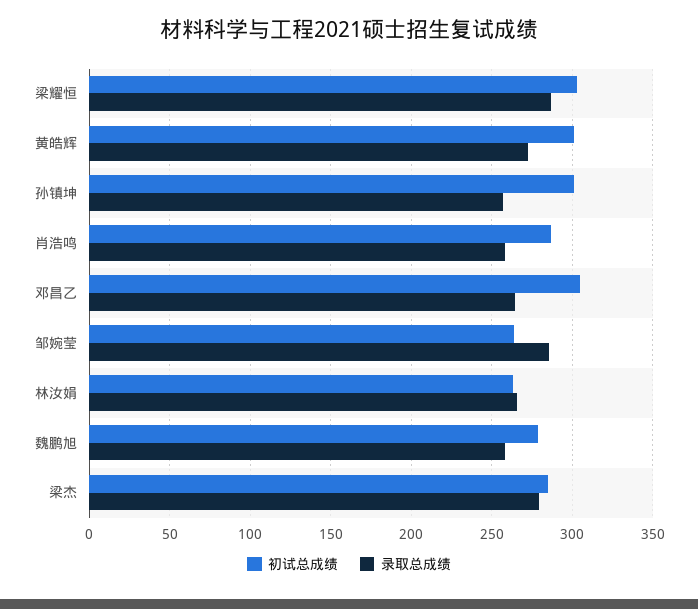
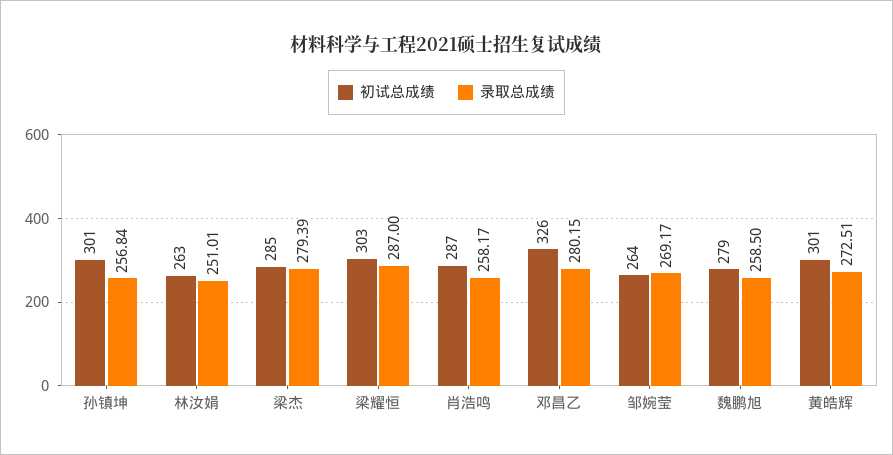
  {
    "初试总成绩": {
      "梁耀恒": 303,
      "黄皓辉": 301,
      "孙镇坤": 301,
      "肖浩鸣": 287,
-     "邓昌乙": 305,
+     "邓昌乙": 326,
      "邹婉莹": 264,
      "林汝娟": 263,
      "魏鹏旭": 279,
      "梁杰": 285
    },
    "录取总成绩": {
      "梁耀恒": 287,
      "黄皓辉": 272.51,
      "孙镇坤": 256.84,
      "肖浩鸣": 258.17,
-     "邓昌乙": 265,
+     "邓昌乙": 280.15,
-     "邹婉莹": 285,
+     "邹婉莹": 269.17,
-     "林汝娟": 265,
+     "林汝娟": 251.01,
      "魏鹏旭": 258.5,
      "梁杰": 279.39
    }
  }

